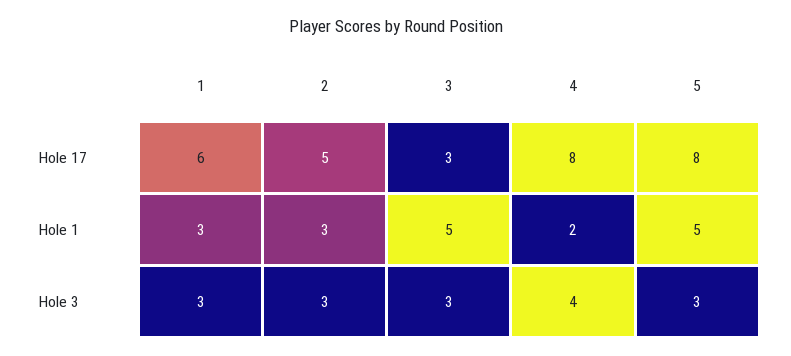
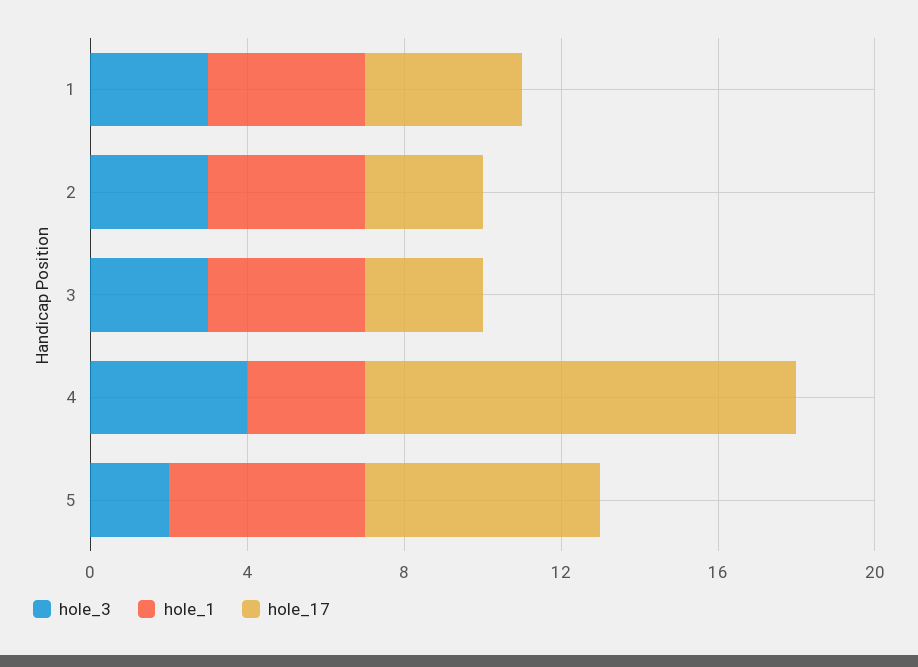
  {
    "Hole 17": {
-     "1": 6,
+     "1": 4,
-     "2": 5,
+     "2": 3,
      "3": 3,
-     "4": 8,
+     "4": 11,
-     "5": 8
+     "5": 6
    },
    "Hole 1": {
-     "1": 3,
+     "1": 4,
-     "2": 3,
+     "2": 4,
-     "3": 5,
+     "3": 4,
-     "4": 2,
+     "4": 3,
      "5": 5
    },
    "Hole 3": {
      "1": 3,
      "2": 3,
      "3": 3,
      "4": 4,
-     "5": 3
+     "5": 2
    }
  }

